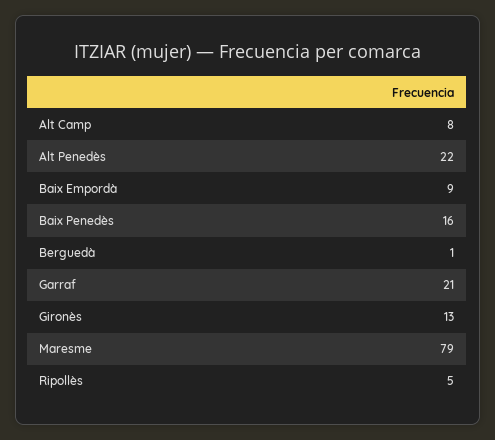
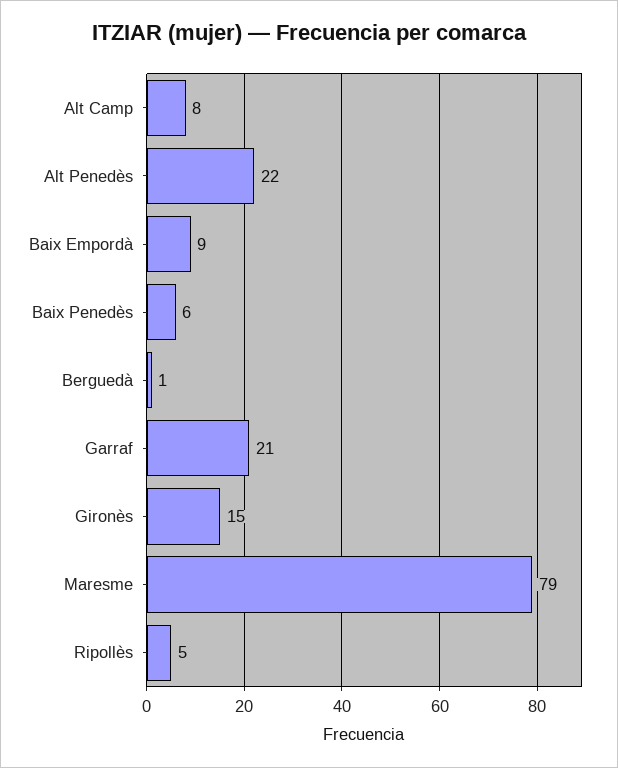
  {
    "Alt Camp": 8,
    "Alt Penedès": 22,
    "Baix Empordà": 9,
-   "Baix Penedès": 16,
+   "Baix Penedès": 6,
    "Berguedà": 1,
    "Garraf": 21,
-   "Gironès": 13,
+   "Gironès": 15,
    "Maresme": 79,
    "Ripollès": 5
  }

